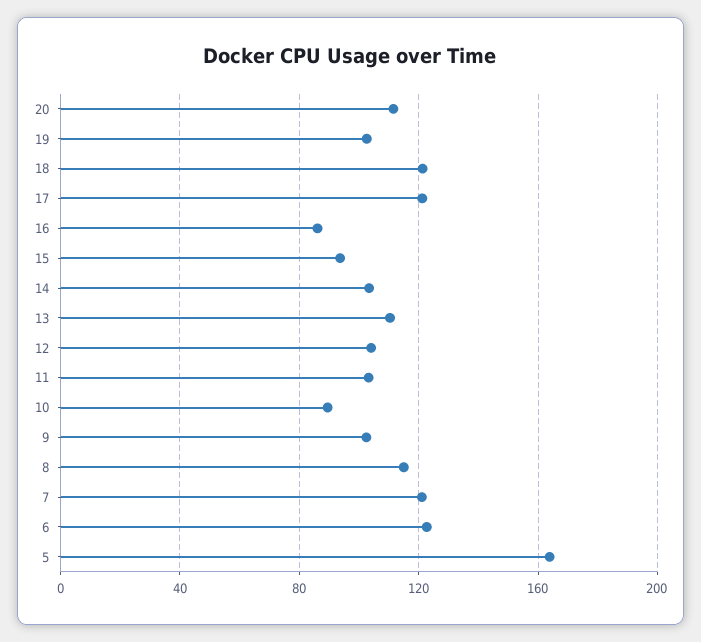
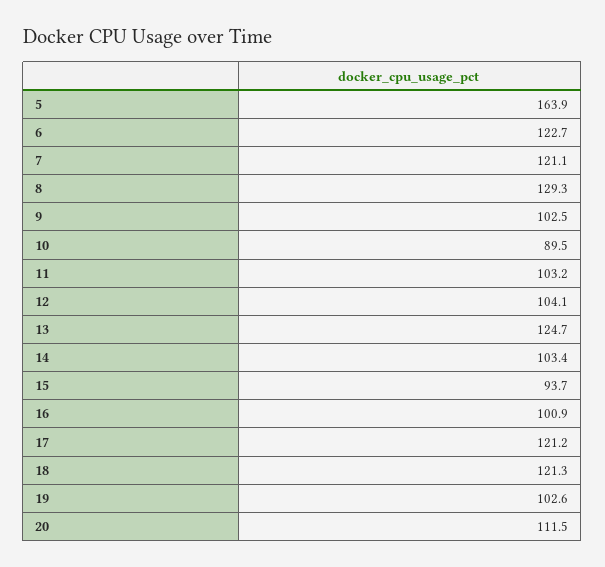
  {
    "20": 111.5,
    "19": 102.6,
    "18": 121.3,
    "17": 121.2,
-   "16": 85,
+   "16": 100.9,
    "15": 93.7,
    "14": 103.4,
-   "13": 110,
+   "13": 124.7,
    "12": 104.1,
    "11": 103.2,
    "10": 89.5,
    "9": 102.5,
-   "8": 115,
+   "8": 129.3,
    "7": 121.1,
    "6": 122.7,
    "5": 163.9
  }

